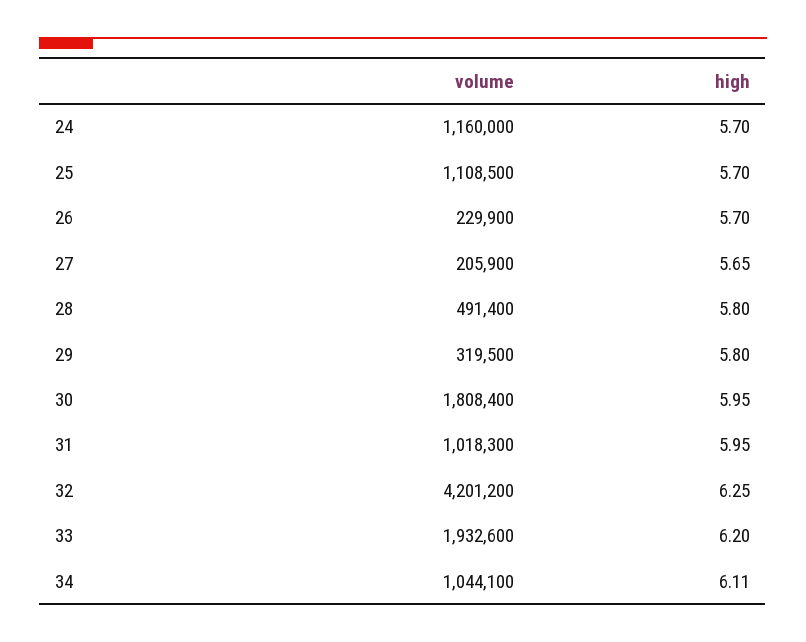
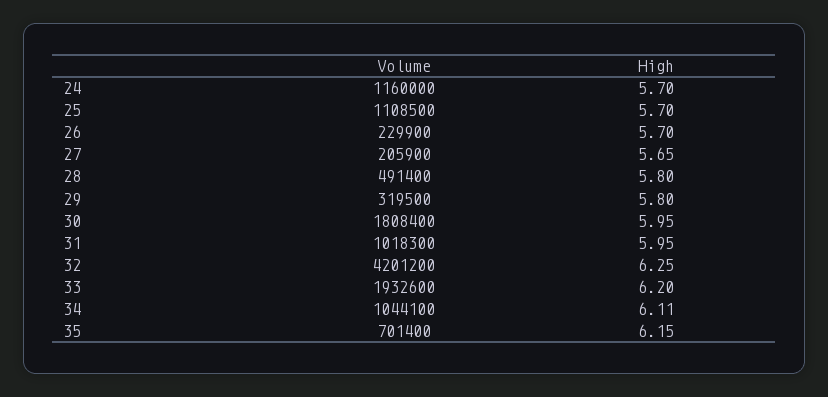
  {
    "volume": {
      "24": 1160000,
      "25": 1108500,
      "26": 229900,
      "27": 205900,
      "28": 491400,
      "29": 319500,
      "30": 1808400,
      "31": 1018300,
      "32": 4201200,
      "33": 1932600,
-     "34": 1044100
+     "34": 1044100,
+     "35": 701400
    },
    "high": {
      "24": 5.7,
      "25": 5.7,
      "26": 5.7,
      "27": 5.65,
      "28": 5.8,
      "29": 5.8,
      "30": 5.95,
      "31": 5.95,
      "32": 6.25,
      "33": 6.2,
-     "34": 6.11
+     "34": 6.11,
+     "35": 6.15
    }
  }

